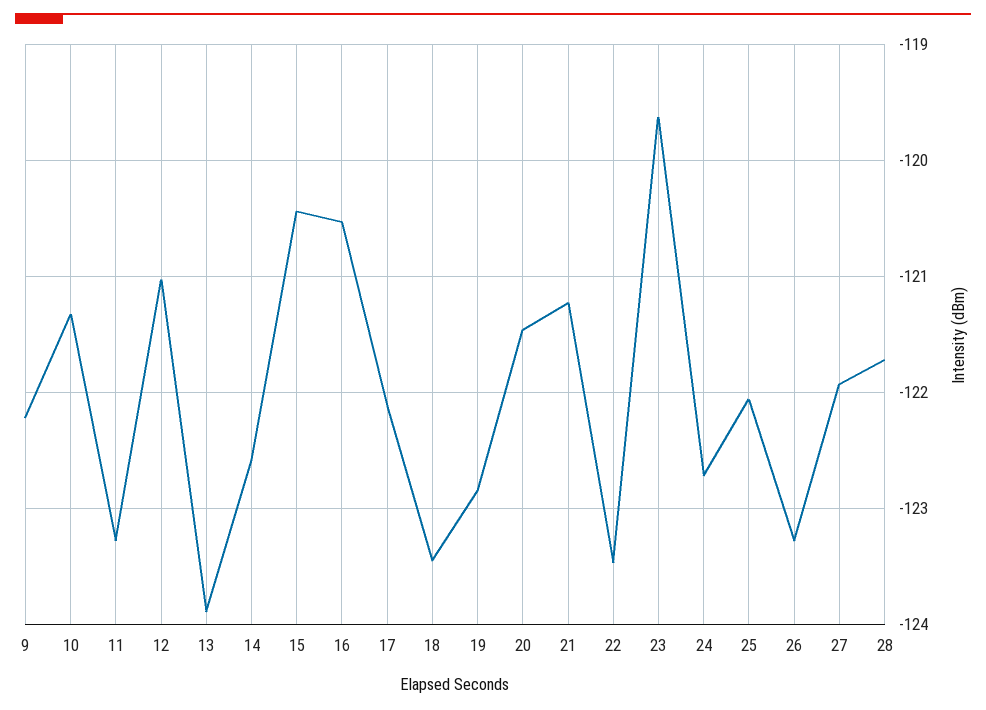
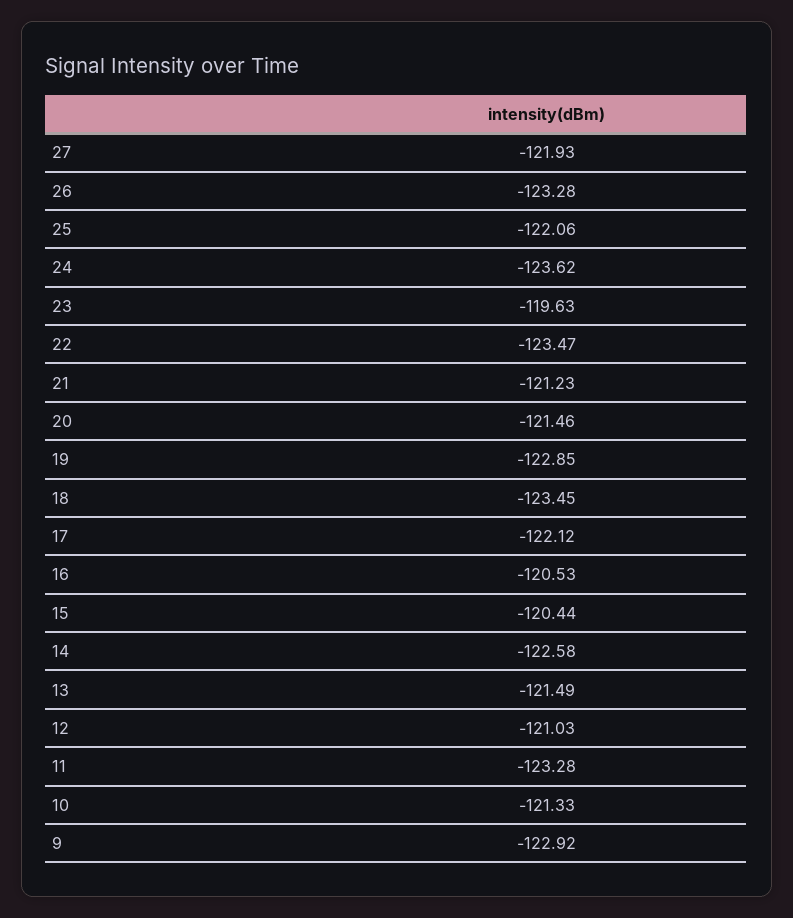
  {
-   "9": -122.2,
+   "9": -122.92,
    "10": -121.33,
    "11": -123.28,
    "12": -121.03,
-   "13": -123.9,
+   "13": -121.49,
    "14": -122.58,
    "15": -120.44,
    "16": -120.53,
    "17": -122.12,
    "18": -123.45,
    "19": -122.85,
    "20": -121.46,
    "21": -121.23,
    "22": -123.47,
    "23": -119.63,
-   "24": -122.7,
+   "24": -123.62,
    "25": -122.06,
    "26": -123.28,
-   "27": -121.93,
+   "27": -121.93
-   "28": -121.7
  }

